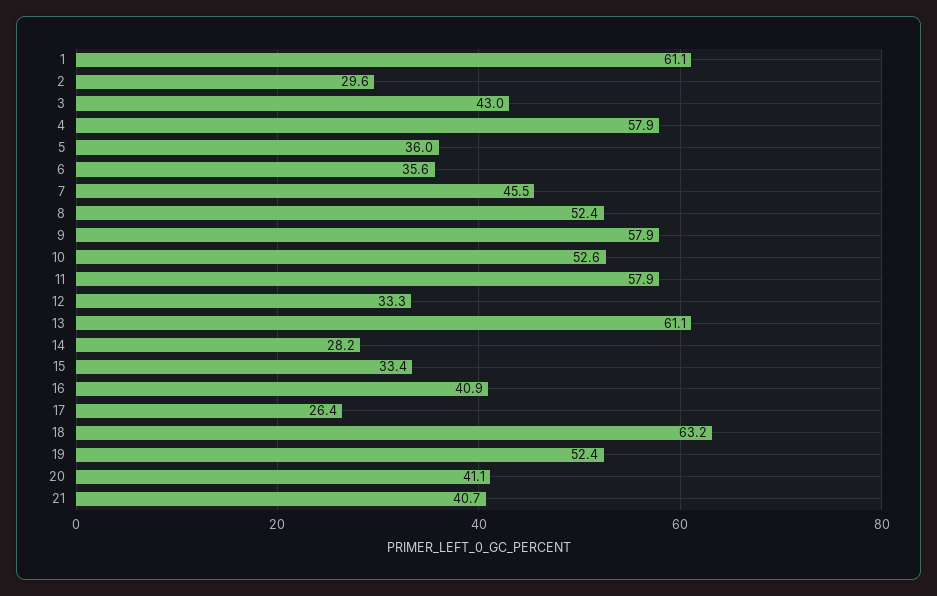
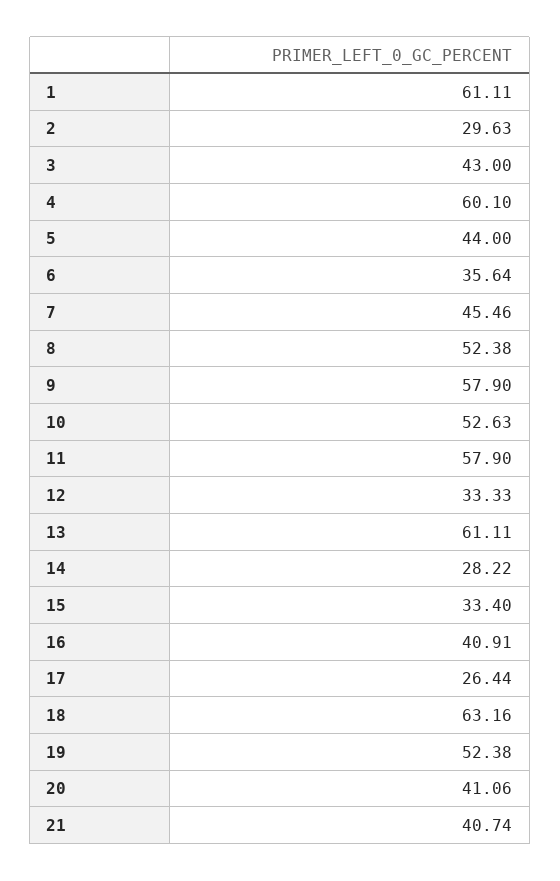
  {
    "1": 61.11,
    "2": 29.63,
    "3": 43,
-   "4": 57.9,
+   "4": 60.1,
-   "5": 36,
+   "5": 44,
    "6": 35.64,
    "7": 45.46,
    "8": 52.38,
    "9": 57.9,
    "10": 52.63,
    "11": 57.9,
    "12": 33.33,
    "13": 61.11,
    "14": 28.22,
    "15": 33.4,
    "16": 40.91,
    "17": 26.44,
    "18": 63.16,
    "19": 52.38,
    "20": 41.06,
    "21": 40.74
  }

